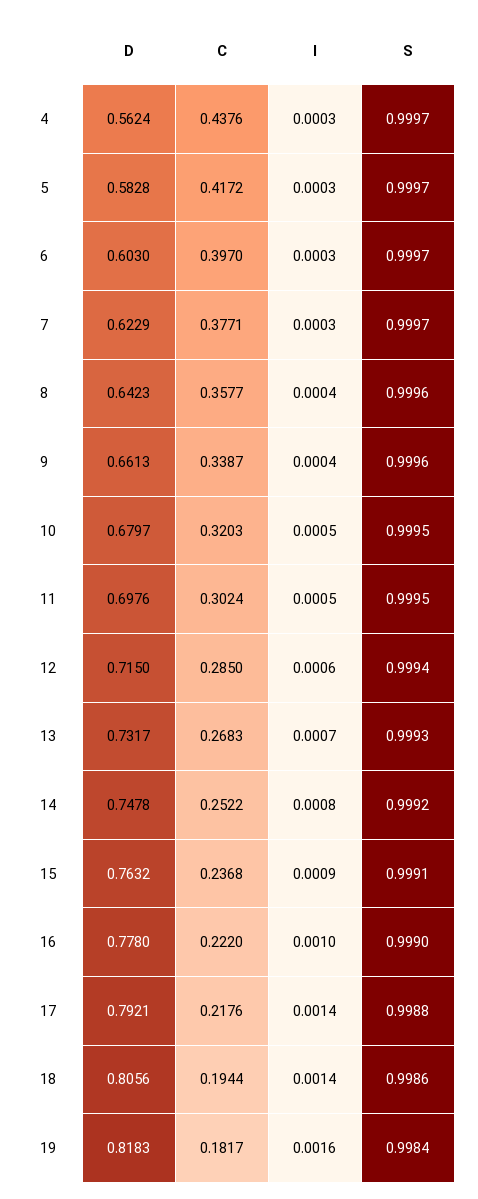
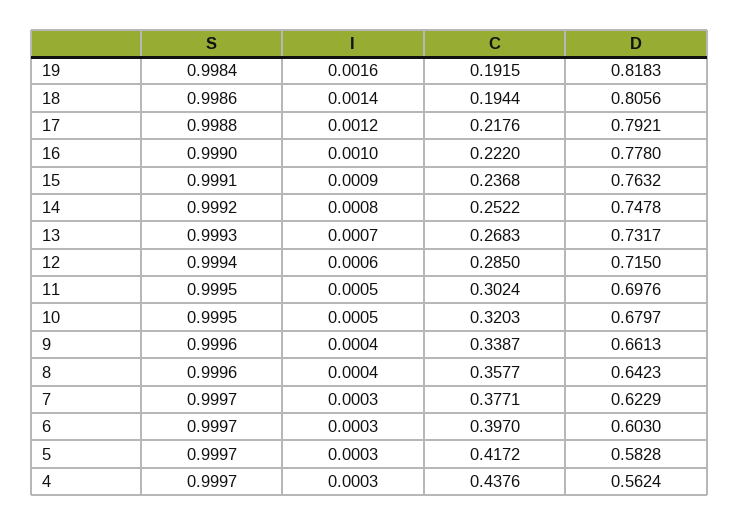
  {
    "D": {
      "4": 0.5624,
      "5": 0.5828,
      "6": 0.603,
      "7": 0.6229,
      "8": 0.6423,
      "9": 0.6613,
      "10": 0.6797,
      "11": 0.6976,
      "12": 0.715,
      "13": 0.7317,
      "14": 0.7478,
      "15": 0.7632,
      "16": 0.778,
      "17": 0.7921,
      "18": 0.8056,
      "19": 0.8183
    },
    "C": {
      "4": 0.4376,
      "5": 0.4172,
      "6": 0.397,
      "7": 0.3771,
      "8": 0.3577,
      "9": 0.3387,
      "10": 0.3203,
      "11": 0.3024,
      "12": 0.285,
      "13": 0.2683,
      "14": 0.2522,
      "15": 0.2368,
      "16": 0.222,
      "17": 0.2176,
      "18": 0.1944,
-     "19": 0.1817
+     "19": 0.1915
    },
    "I": {
      "4": 0.0003,
      "5": 0.0003,
      "6": 0.0003,
      "7": 0.0003,
      "8": 0.0004,
      "9": 0.0004,
      "10": 0.0005,
      "11": 0.0005,
      "12": 0.0006,
      "13": 0.0007,
      "14": 0.0008,
      "15": 0.0009,
      "16": 0.001,
-     "17": 0.0014,
+     "17": 0.0012,
      "18": 0.0014,
      "19": 0.0016
    },
    "S": {
      "4": 0.9997,
      "5": 0.9997,
      "6": 0.9997,
      "7": 0.9997,
      "8": 0.9996,
      "9": 0.9996,
      "10": 0.9995,
      "11": 0.9995,
      "12": 0.9994,
      "13": 0.9993,
      "14": 0.9992,
      "15": 0.9991,
      "16": 0.999,
      "17": 0.9988,
      "18": 0.9986,
      "19": 0.9984
    }
  }

